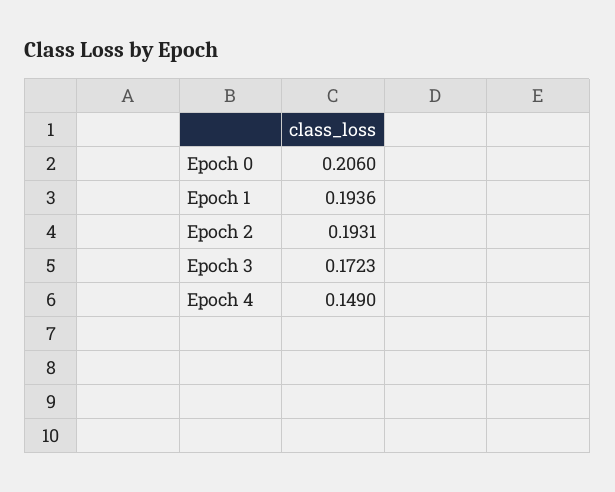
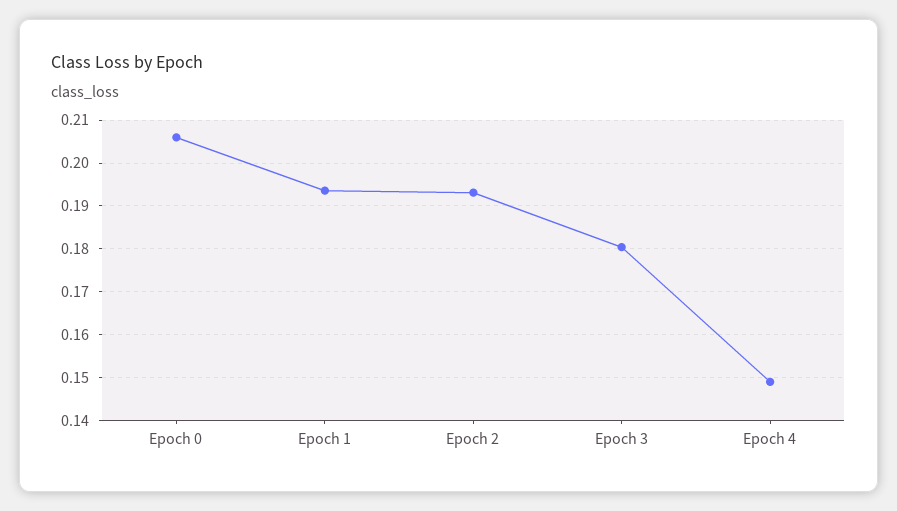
  {
    "Epoch 0": 0.206,
    "Epoch 1": 0.1936,
    "Epoch 2": 0.1931,
-   "Epoch 3": 0.1723,
+   "Epoch 3": 0.18,
    "Epoch 4": 0.149
  }

